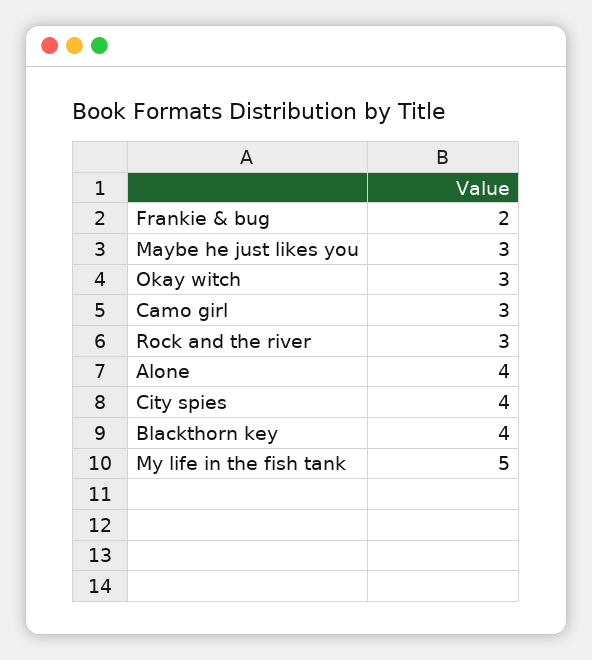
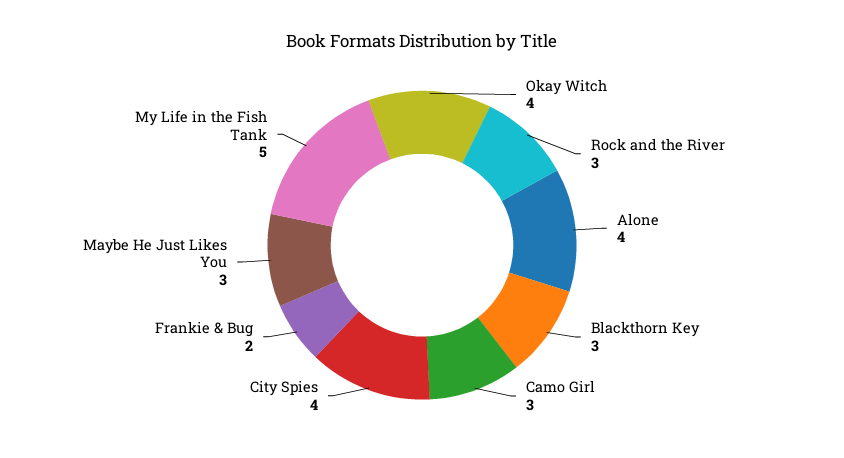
  {
    "Frankie & bug": 2,
    "Maybe he just likes you": 3,
-   "Okay witch": 3,
+   "Okay witch": 4,
    "Camo girl": 3,
    "Rock and the river": 3,
    "Alone": 4,
    "City spies": 4,
-   "Blackthorn key": 4,
+   "Blackthorn key": 3,
    "My life in the fish tank": 5
  }

